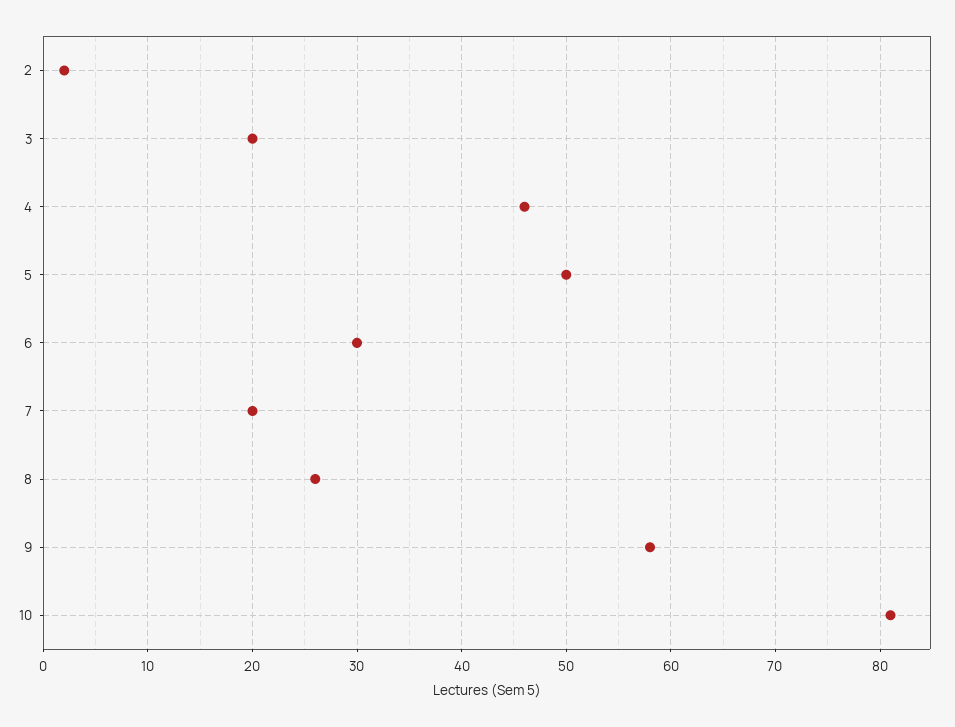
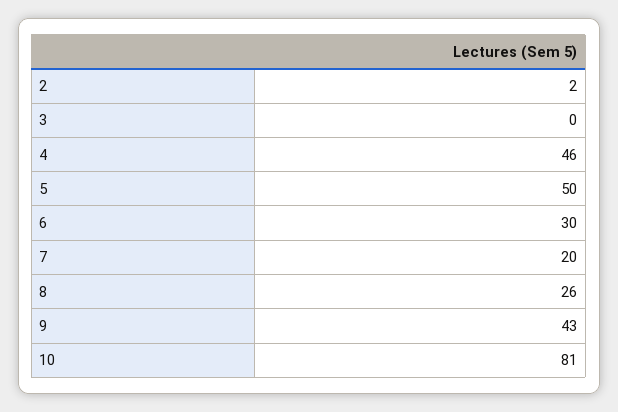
  {
    "2": 2,
-   "3": 20,
+   "3": 0,
    "4": 46,
    "5": 50,
    "6": 30,
    "7": 20,
    "8": 26,
-   "9": 58,
+   "9": 43,
    "10": 81
  }

